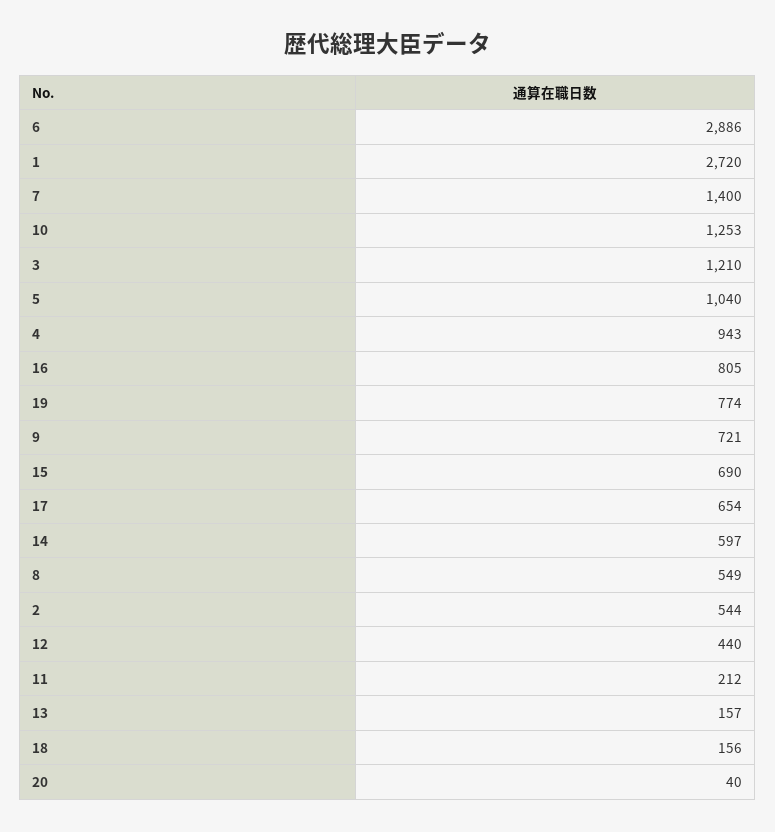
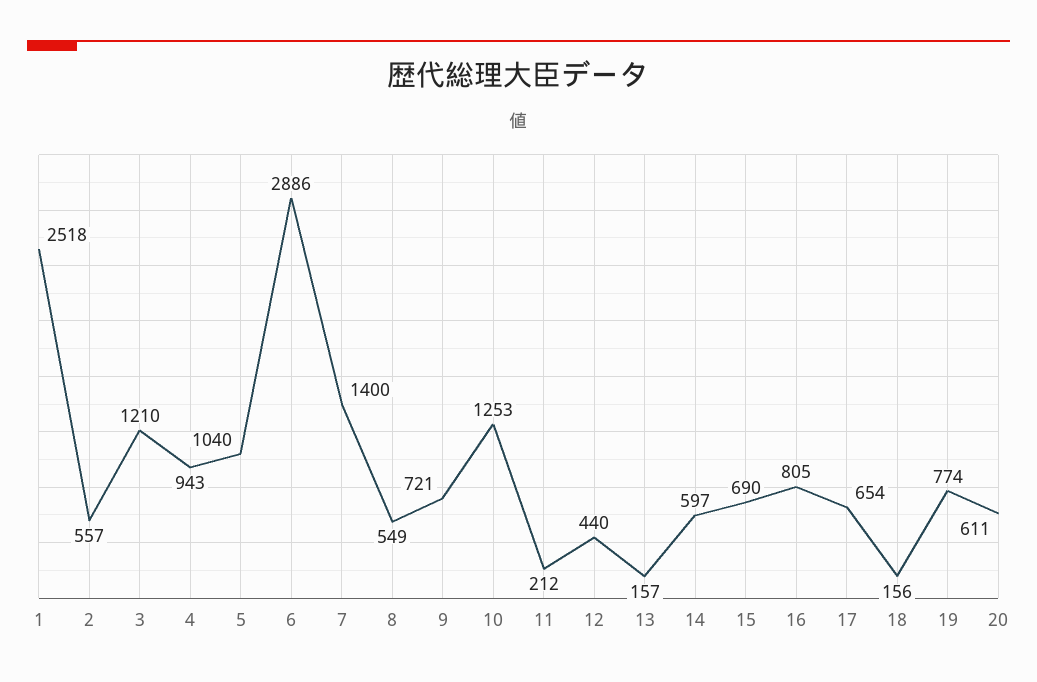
  {
    "6": 2886,
-   "1": 2720,
+   "1": 2518,
    "7": 1400,
    "10": 1253,
    "3": 1210,
    "5": 1040,
    "4": 943,
    "16": 805,
    "19": 774,
    "9": 721,
    "15": 690,
    "17": 654,
    "14": 597,
    "8": 549,
-   "2": 544,
+   "2": 557,
    "12": 440,
    "11": 212,
    "13": 157,
    "18": 156,
-   "20": 40
+   "20": 611
  }

